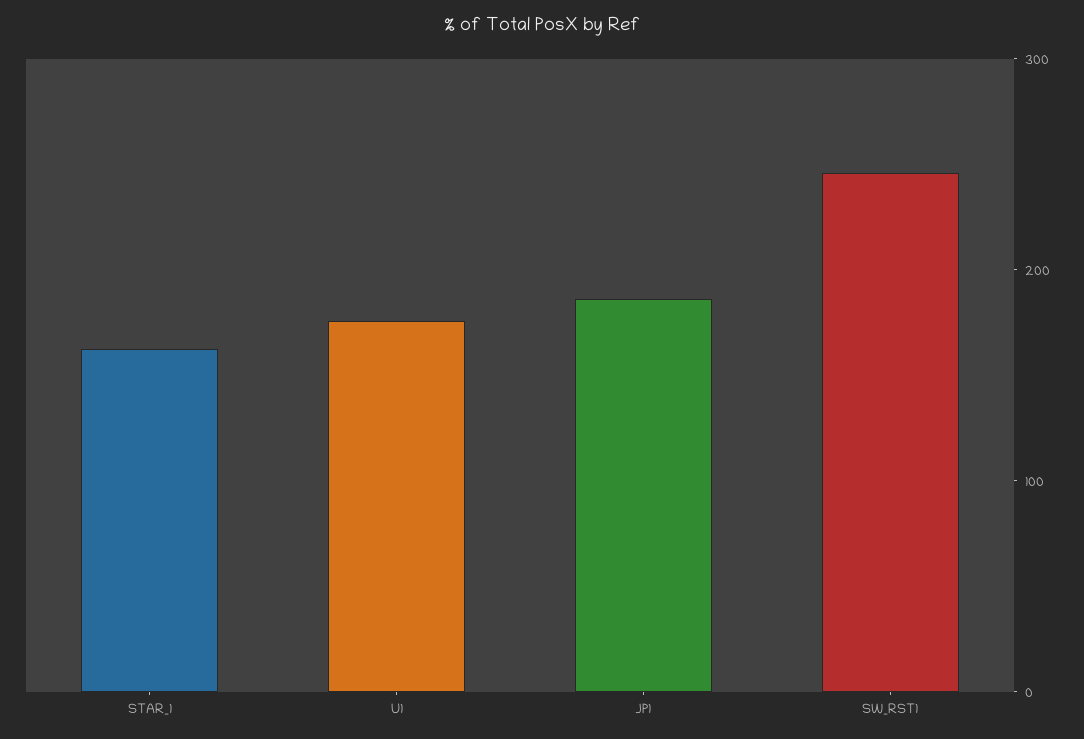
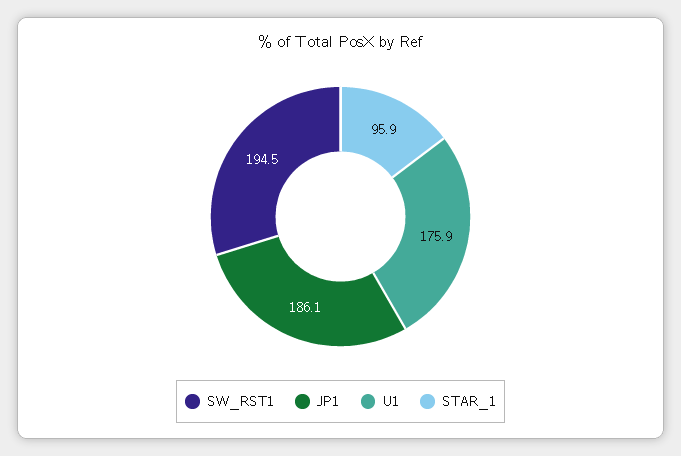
  {
-   "STAR_1": 160,
+   "STAR_1": 95.9,
    "U1": 175.9,
    "JP1": 186.1,
-   "SW_RST1": 240
+   "SW_RST1": 194.5
  }

